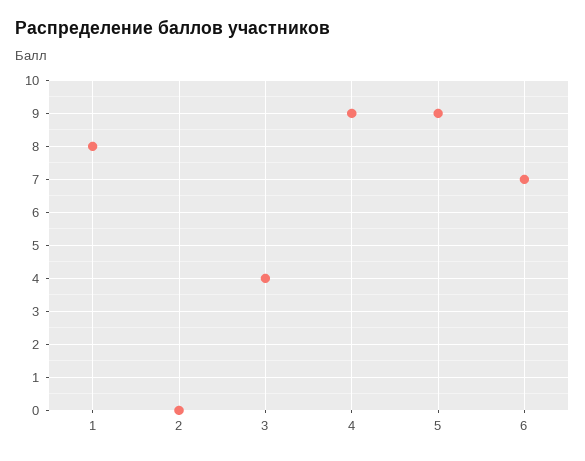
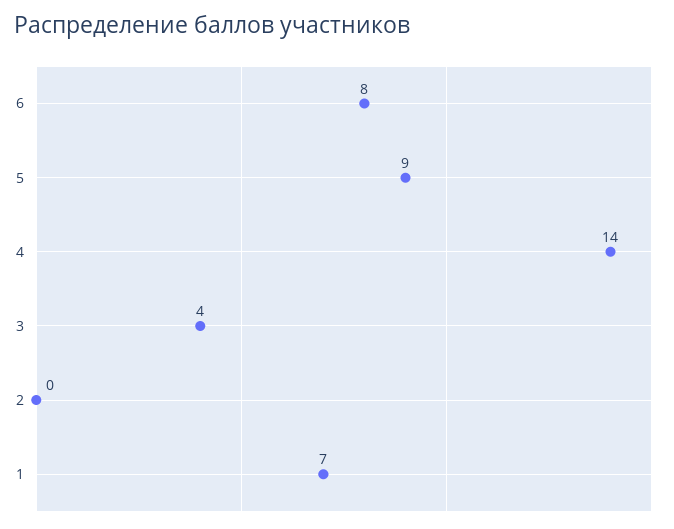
  {
-   "1": 8,
+   "1": 7,
    "2": 0,
    "3": 4,
-   "4": 9,
+   "4": 14,
    "5": 9,
-   "6": 7
+   "6": 8
  }

